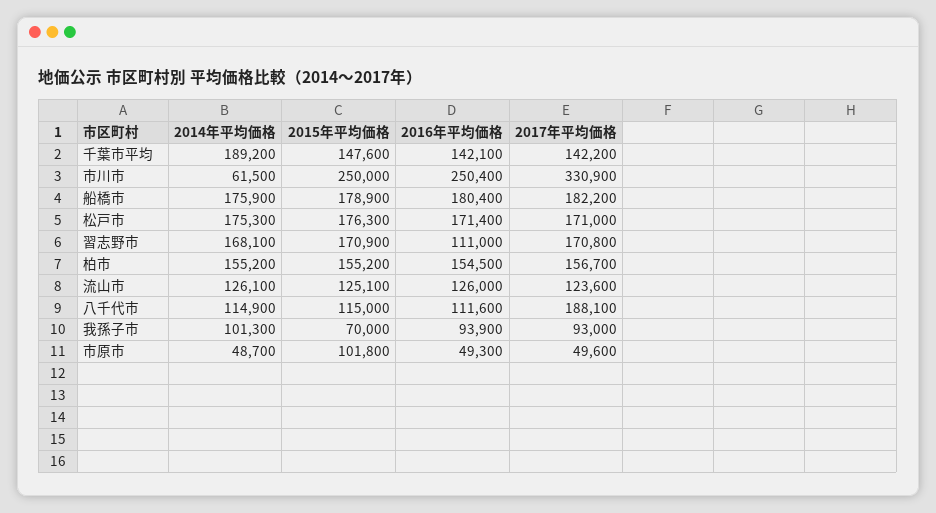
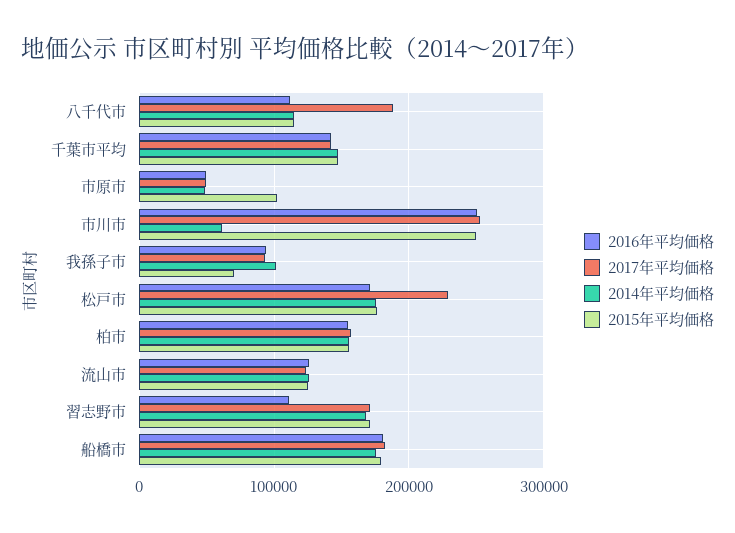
  {
    "2014年平均価格": {
-     "千葉市平均": 189200,
+     "千葉市平均": 150000,
      "市川市": 61500,
      "船橋市": 175900,
      "松戸市": 175300,
      "習志野市": 168100,
      "柏市": 155200,
      "流山市": 126100,
      "八千代市": 114900,
      "我孫子市": 101300,
      "市原市": 48700
    },
    "2015年平均価格": {
      "千葉市平均": 147600,
      "市川市": 250000,
      "船橋市": 178900,
      "松戸市": 176300,
      "習志野市": 170900,
      "柏市": 155200,
      "流山市": 125100,
      "八千代市": 115000,
      "我孫子市": 70000,
      "市原市": 101800
    },
    "2016年平均価格": {
      "千葉市平均": 142100,
      "市川市": 250400,
      "船橋市": 180400,
      "松戸市": 171400,
      "習志野市": 111000,
      "柏市": 154500,
      "流山市": 126000,
      "八千代市": 111600,
      "我孫子市": 93900,
      "市原市": 49300
    },
    "2017年平均価格": {
      "千葉市平均": 142200,
-     "市川市": 330900,
+     "市川市": 250000,
      "船橋市": 182200,
-     "松戸市": 171000,
+     "松戸市": 230000,
      "習志野市": 170800,
      "柏市": 156700,
      "流山市": 123600,
      "八千代市": 188100,
      "我孫子市": 93000,
      "市原市": 49600
    }
  }

